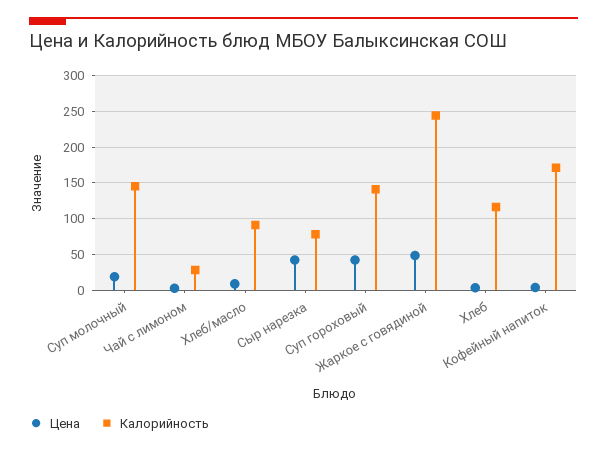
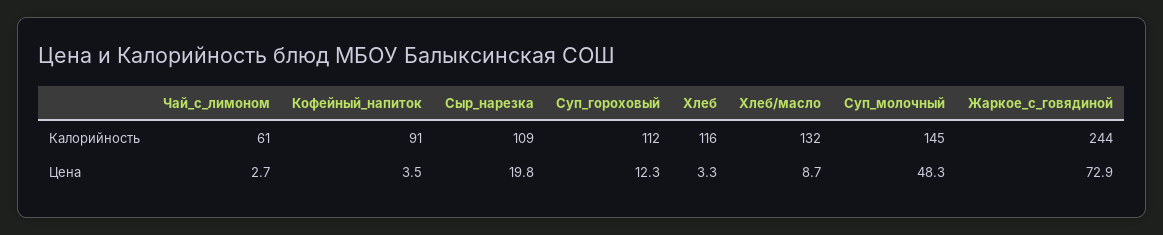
  {
    "Цена": {
-     "Суп молочный": 20,
+     "Суп молочный": 48.3,
      "Чай с лимоном": 2.7,
      "Хлеб/масло": 8.7,
-     "Сыр нарезка": 40,
+     "Сыр нарезка": 19.8,
-     "Суп гороховый": 40,
+     "Суп гороховый": 12.3,
-     "Жаркое с говядиной": 50,
+     "Жаркое с говядиной": 72.9,
      "Хлеб": 3.3,
      "Кофейный напиток": 3.5
    },
    "Калорийность": {
      "Суп молочный": 145,
-     "Чай с лимоном": 30,
+     "Чай с лимоном": 61,
-     "Хлеб/масло": 90,
+     "Хлеб/масло": 132,
-     "Сыр нарезка": 80,
+     "Сыр нарезка": 109,
-     "Суп гороховый": 140,
+     "Суп гороховый": 112,
      "Жаркое с говядиной": 244,
      "Хлеб": 116,
-     "Кофейный напиток": 170
+     "Кофейный напиток": 91
    }
  }

